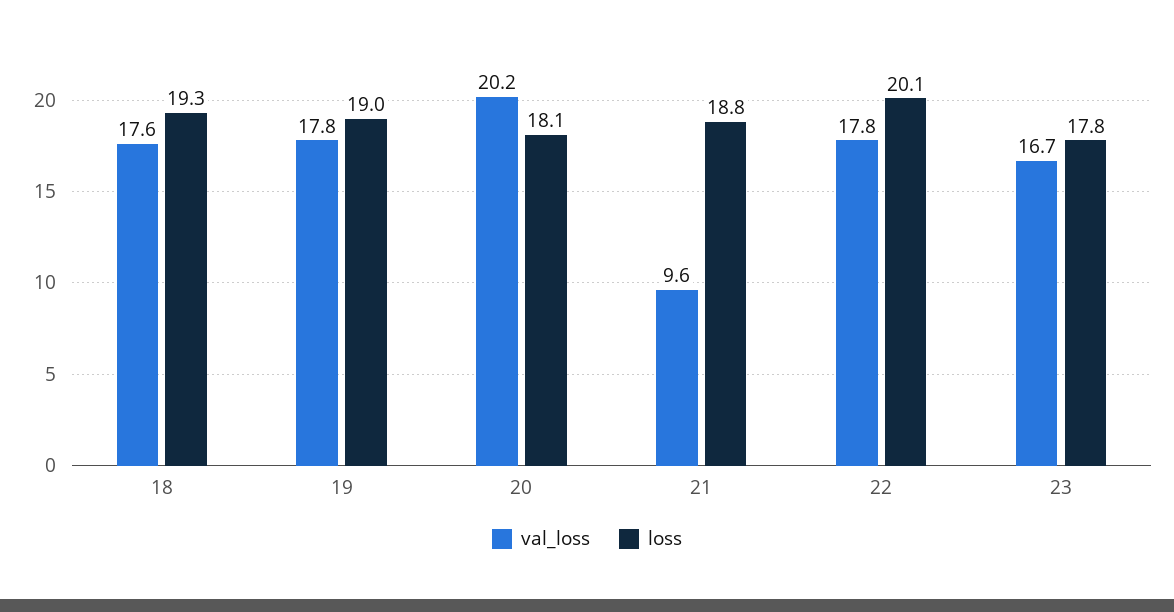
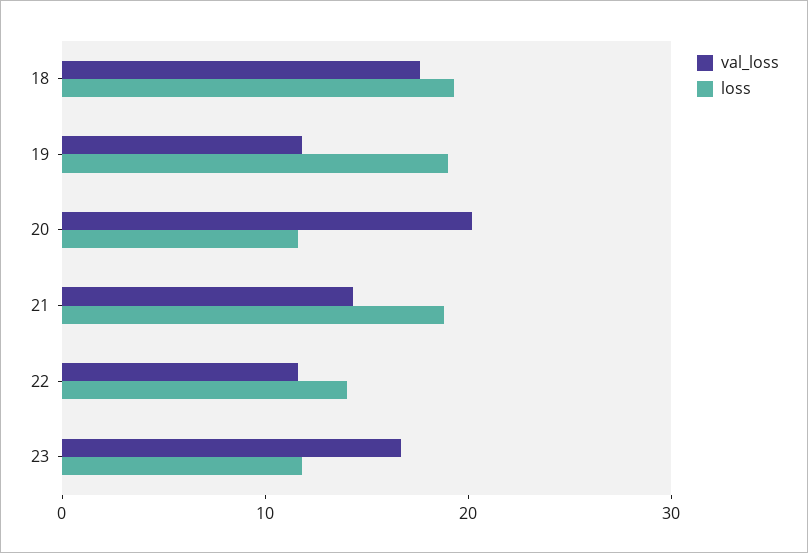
  {
    "val_loss": {
      "18": 17.6,
-     "19": 17.8,
+     "19": 12,
      "20": 20.2,
-     "21": 9.6,
+     "21": 14,
-     "22": 17.8,
+     "22": 12,
      "23": 16.7
    },
    "loss": {
      "18": 19.3,
      "19": 19,
-     "20": 18.1,
+     "20": 12,
      "21": 18.8,
-     "22": 20.1,
+     "22": 14,
-     "23": 17.8
+     "23": 12
    }
  }

